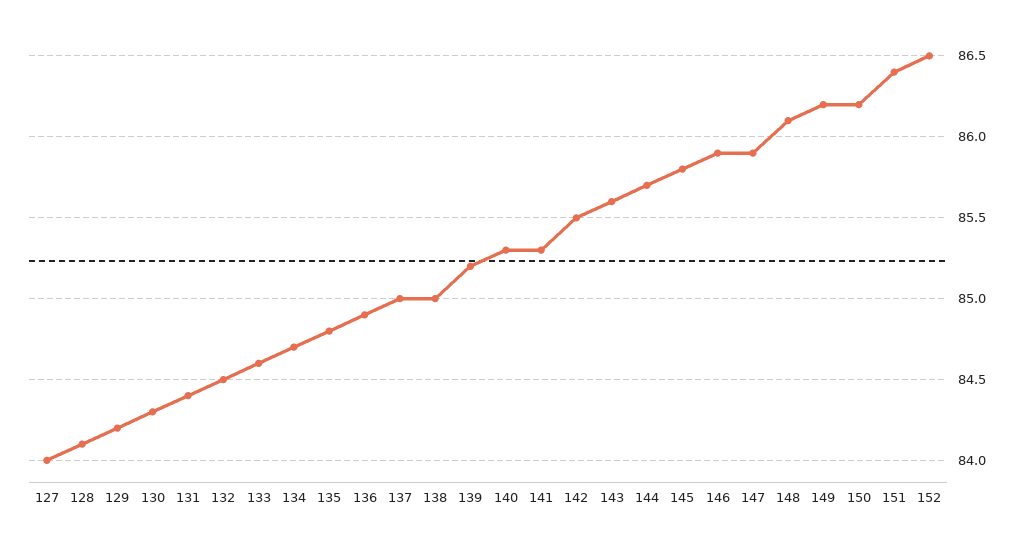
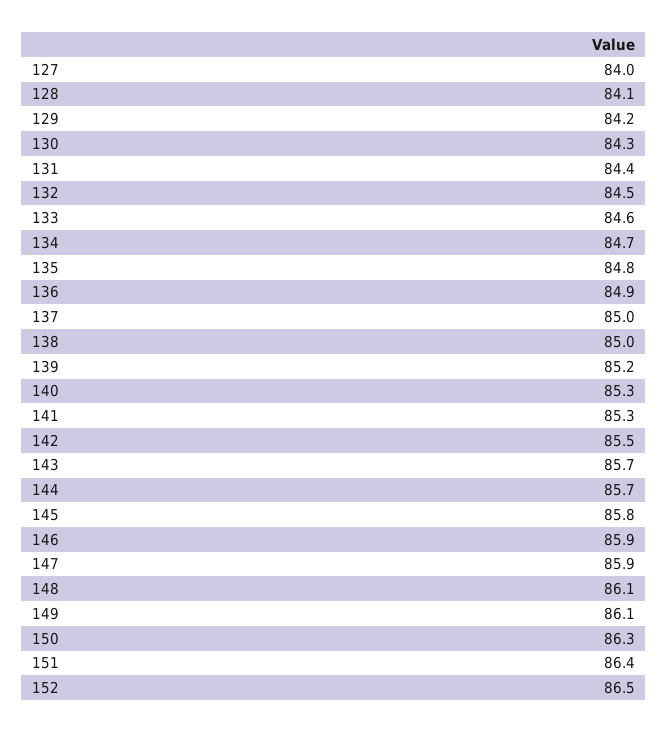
  {
    "127": 84,
    "128": 84.1,
    "129": 84.2,
    "130": 84.3,
    "131": 84.4,
    "132": 84.5,
    "133": 84.6,
    "134": 84.7,
    "135": 84.8,
    "136": 84.9,
    "137": 85,
    "138": 85,
    "139": 85.2,
    "140": 85.3,
    "141": 85.3,
    "142": 85.5,
-   "143": 85.6,
+   "143": 85.7,
    "144": 85.7,
    "145": 85.8,
    "146": 85.9,
    "147": 85.9,
    "148": 86.1,
-   "149": 86.2,
+   "149": 86.1,
-   "150": 86.2,
+   "150": 86.3,
    "151": 86.4,
    "152": 86.5
  }

